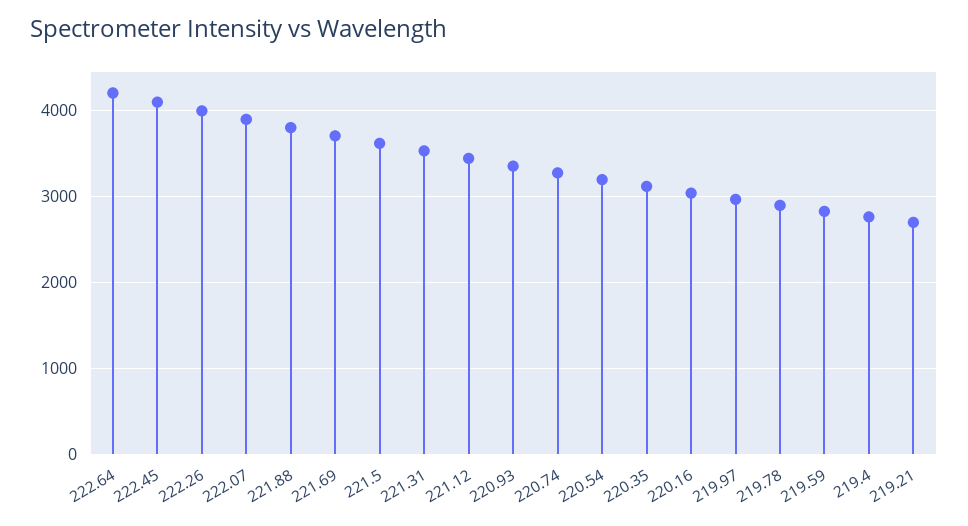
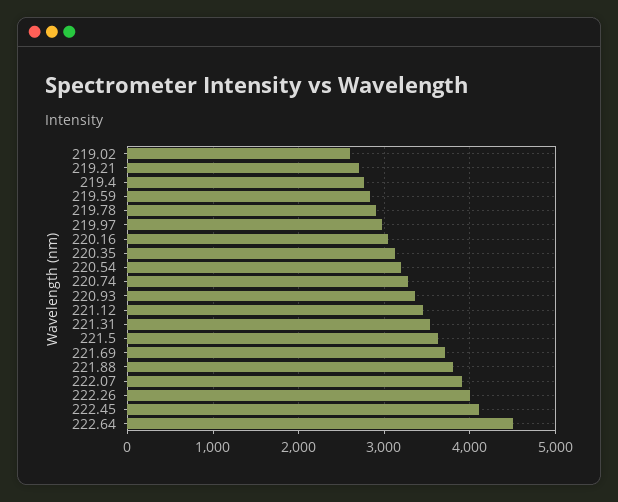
  {
-   "222.64": 4200,
+   "222.64": 4500,
    "222.45": 4100,
    "222.26": 4000,
    "222.07": 3900,
    "221.88": 3800,
    "221.69": 3700,
    "221.5": 3600,
    "221.31": 3500,
    "221.12": 3400,
    "220.93": 3400,
    "220.74": 3300,
    "220.54": 3200,
    "220.35": 3100,
    "220.16": 3000,
    "219.97": 3000,
    "219.78": 2900,
    "219.59": 2800,
    "219.4": 2800,
-   "219.21": 2700
+   "219.21": 2700,
+   "219.02": 2600
  }

